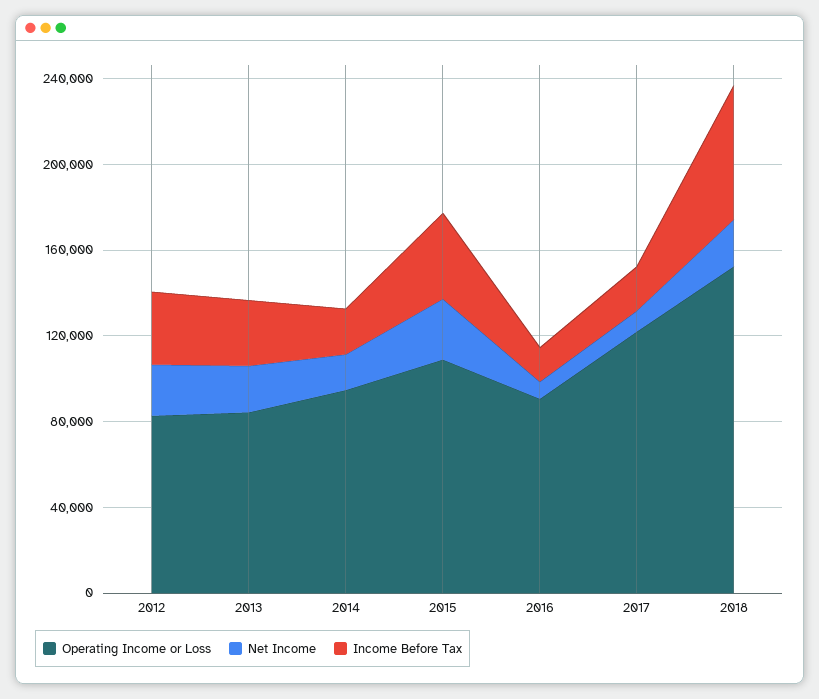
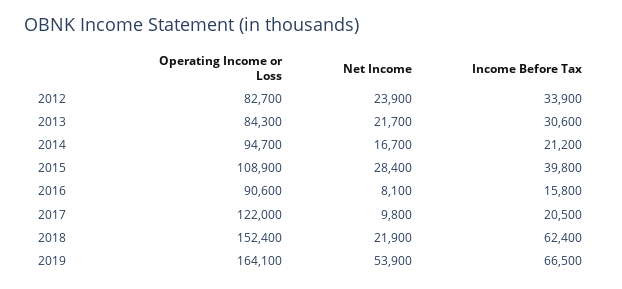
  {
    "Operating Income or Loss": {
      "2012": 82700,
      "2013": 84300,
      "2014": 94700,
      "2015": 108900,
      "2016": 90600,
      "2017": 122000,
-     "2018": 152400
+     "2018": 152400,
+     "2019": 164100
    },
    "Net Income": {
      "2012": 23900,
      "2013": 21700,
      "2014": 16700,
      "2015": 28400,
      "2016": 8100,
      "2017": 9800,
-     "2018": 21900
+     "2018": 21900,
+     "2019": 53900
    },
    "Income Before Tax": {
      "2012": 33900,
      "2013": 30600,
      "2014": 21200,
      "2015": 39800,
      "2016": 15800,
      "2017": 20500,
-     "2018": 62400
+     "2018": 62400,
+     "2019": 66500
    }
  }

